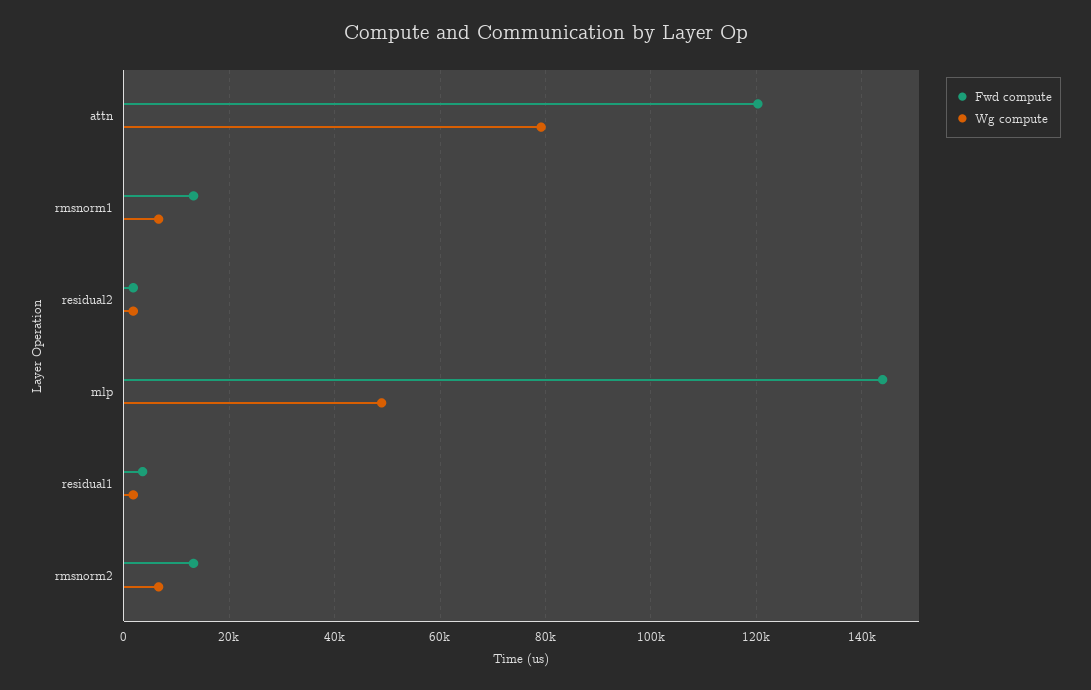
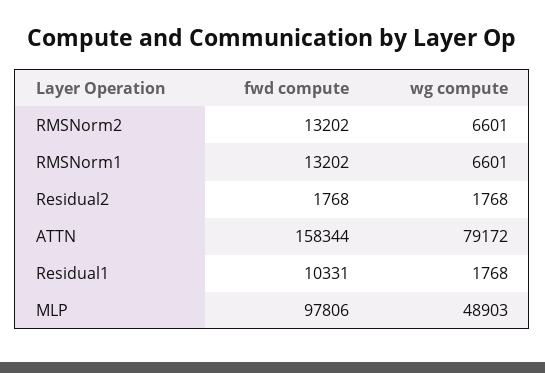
  {
    "Fwd compute": {
-     "attn": 120000,
+     "attn": 158344,
      "rmsnorm1": 13202,
      "residual2": 1768,
-     "mlp": 144000,
+     "mlp": 97806,
-     "residual1": 4000,
+     "residual1": 10331,
      "rmsnorm2": 13202
    },
    "Wg compute": {
      "attn": 79172,
      "rmsnorm1": 6601,
      "residual2": 1768,
      "mlp": 48903,
      "residual1": 1768,
      "rmsnorm2": 6601
    }
  }

